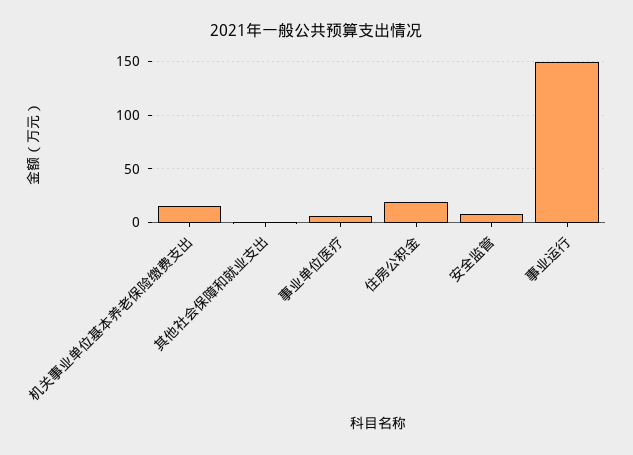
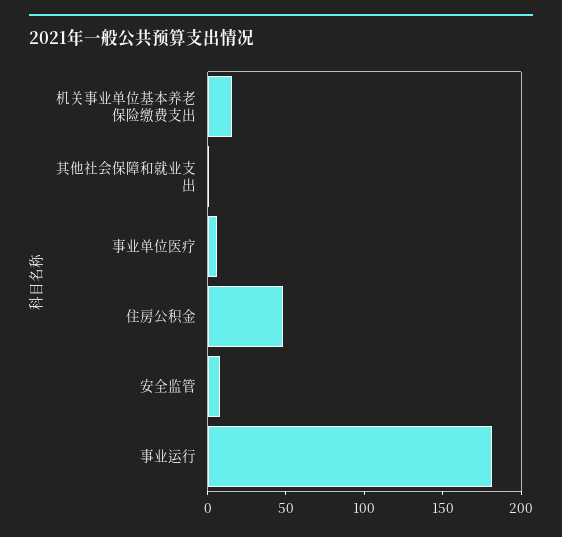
  {
    "机关事业单位基本养老保险缴费支出": 20,
    "其他社会保障和就业支出": 0,
    "事业单位医疗": 10,
-   "住房公积金": 20,
+   "住房公积金": 50,
    "安全监管": 10,
-   "事业运行": 150
+   "事业运行": 180
  }

